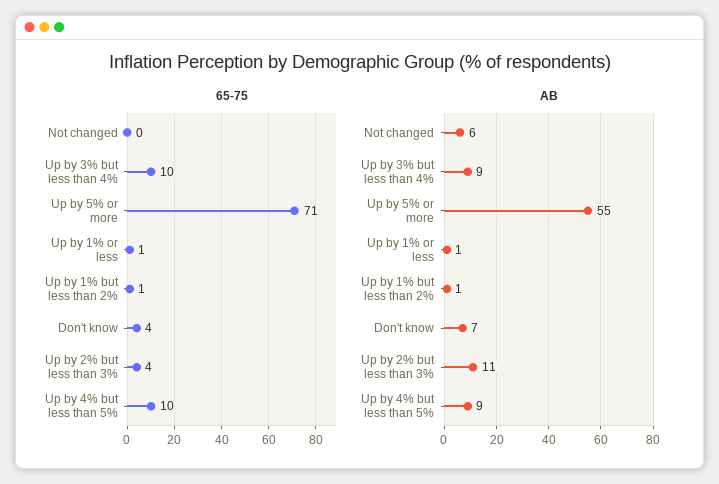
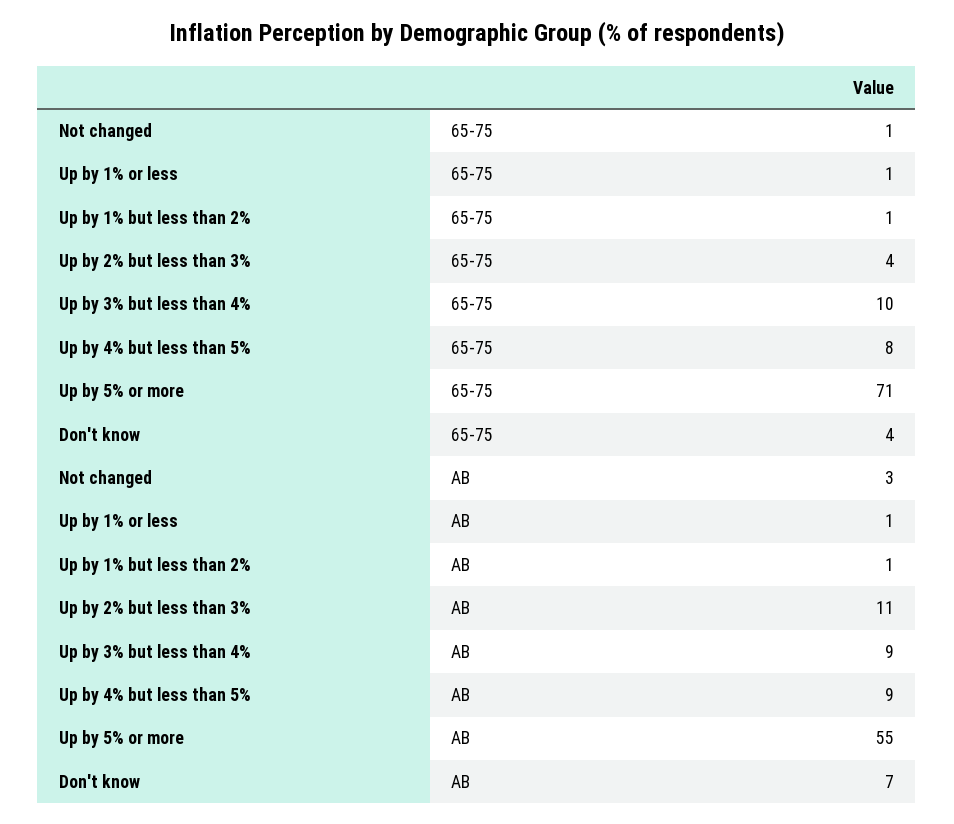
  {
    "65-75": {
-     "Not changed": 0,
+     "Not changed": 1,
      "Up by 3% but less than 4%": 10,
      "Up by 5% or more": 71,
      "Up by 1% or less": 1,
      "Up by 1% but less than 2%": 1,
      "Don't know": 4,
      "Up by 2% but less than 3%": 4,
-     "Up by 4% but less than 5%": 10
+     "Up by 4% but less than 5%": 8
    },
    "AB": {
-     "Not changed": 6,
+     "Not changed": 3,
      "Up by 3% but less than 4%": 9,
      "Up by 5% or more": 55,
      "Up by 1% or less": 1,
      "Up by 1% but less than 2%": 1,
      "Don't know": 7,
      "Up by 2% but less than 3%": 11,
      "Up by 4% but less than 5%": 9
    }
  }

